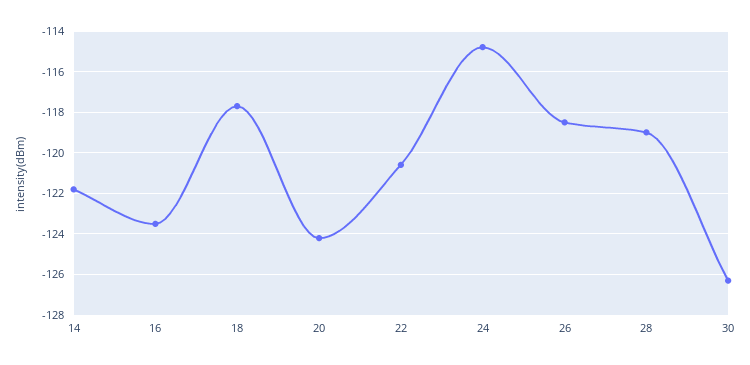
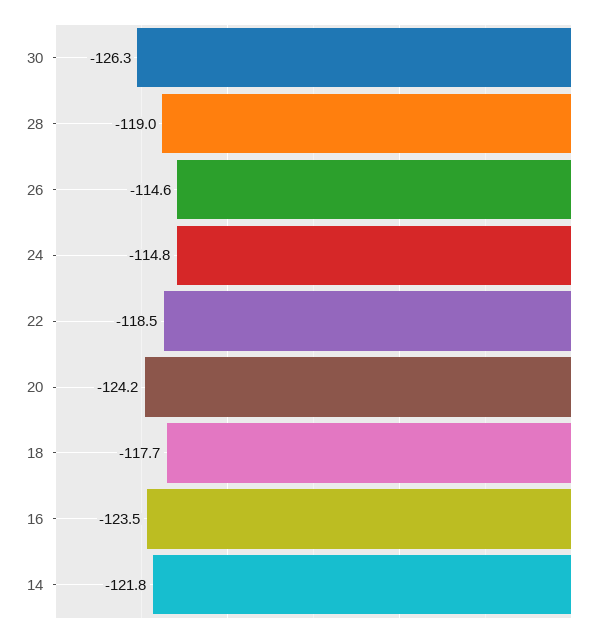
  {
    "14": -121.8,
    "16": -123.5,
    "18": -117.7,
    "20": -124.2,
-   "22": -120.5,
+   "22": -118.5,
    "24": -114.8,
-   "26": -118.5,
+   "26": -114.6,
    "28": -119,
    "30": -126.3
  }

